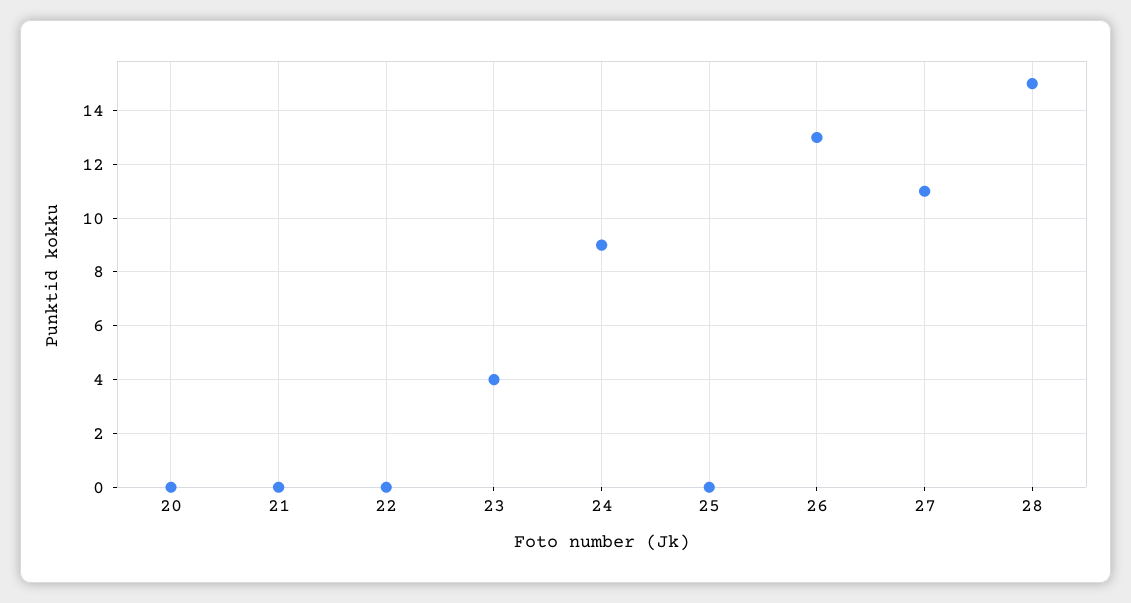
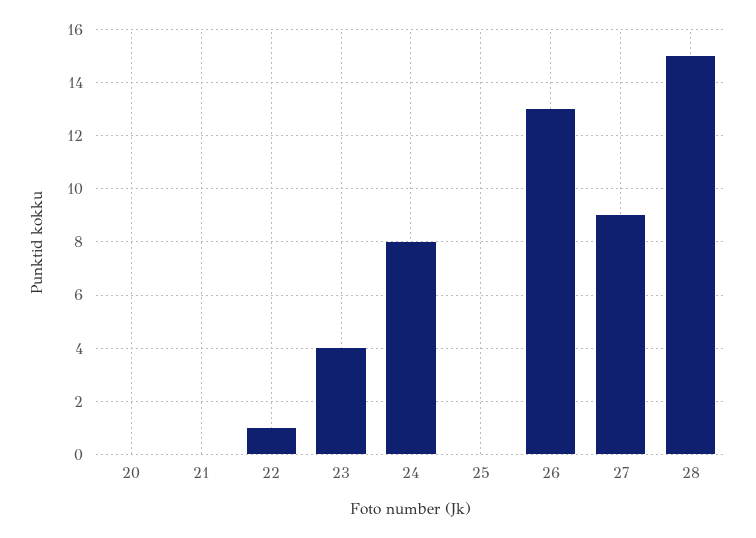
  {
    "20": 0,
    "21": 0,
-   "22": 0,
+   "22": 1,
    "23": 4,
-   "24": 9,
+   "24": 8,
    "25": 0,
    "26": 13,
-   "27": 11,
+   "27": 9,
    "28": 15
  }

